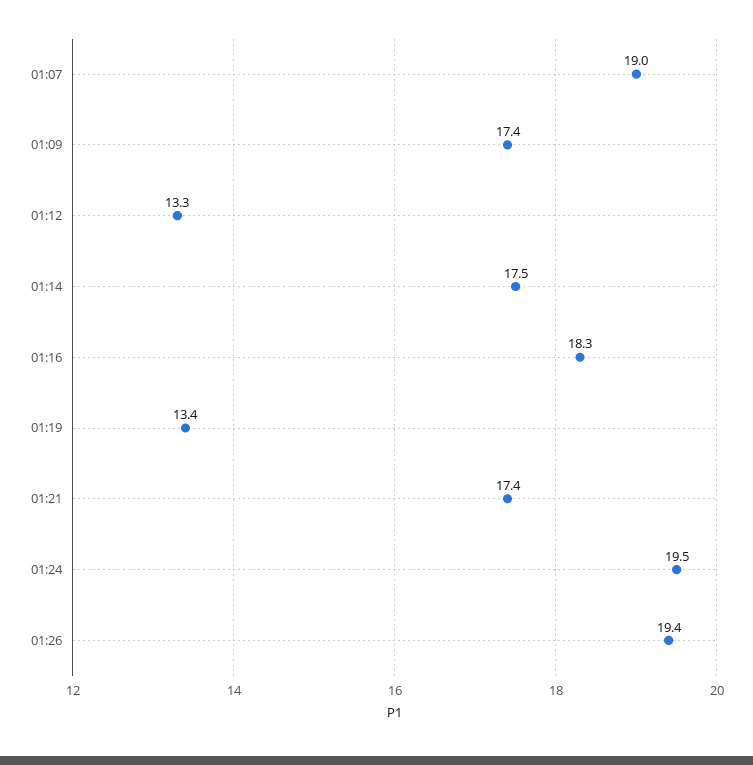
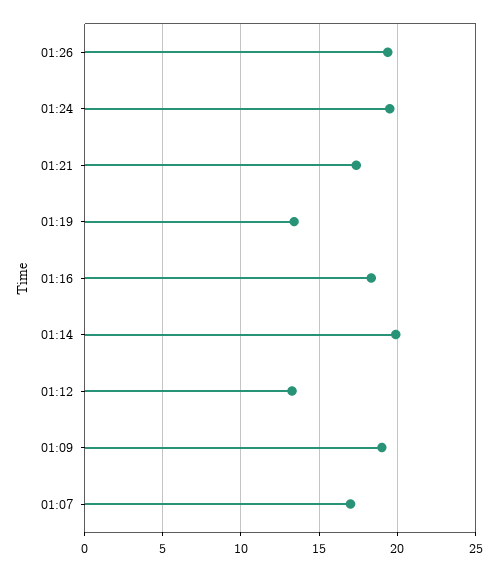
  {
-   "01:07": 19,
+   "01:07": 17,
-   "01:09": 17.4,
+   "01:09": 19,
    "01:12": 13.3,
-   "01:14": 17.5,
+   "01:14": 20,
    "01:16": 18.3,
    "01:19": 13.4,
    "01:21": 17.4,
    "01:24": 19.5,
    "01:26": 19.4
  }

